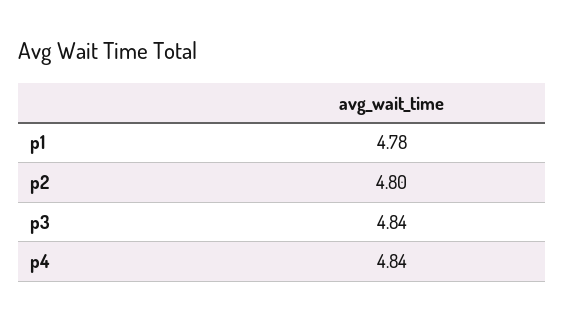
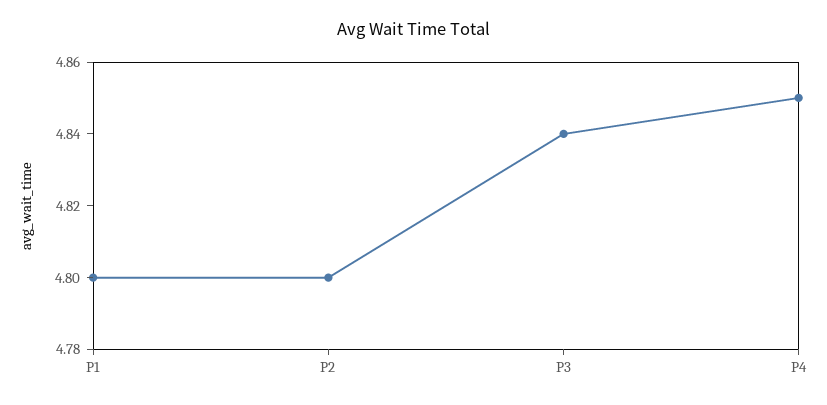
  {
-   "p1": 4.78,
+   "p1": 4.8,
    "p2": 4.8,
    "p3": 4.84,
-   "p4": 4.84
+   "p4": 4.85
  }

